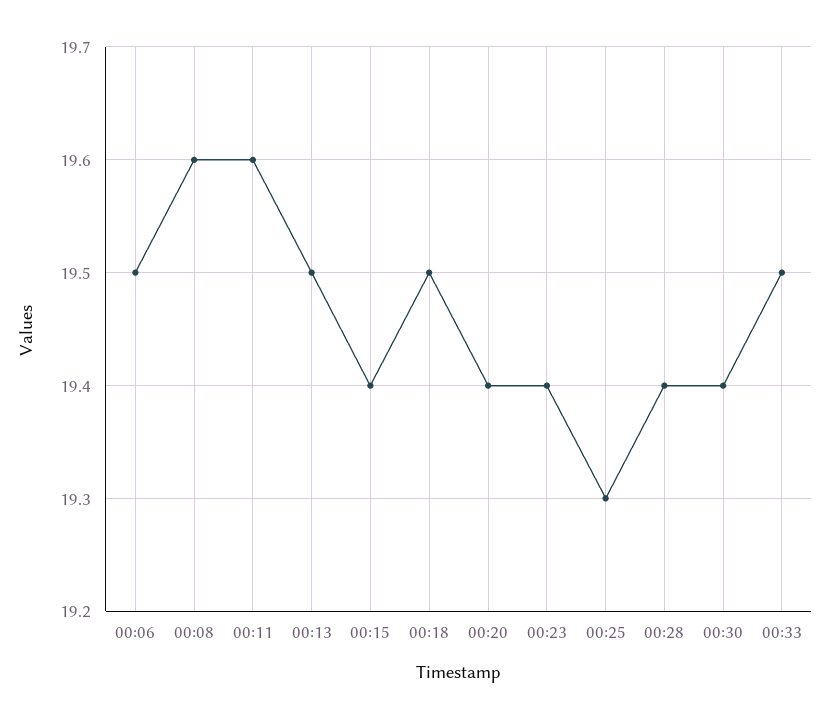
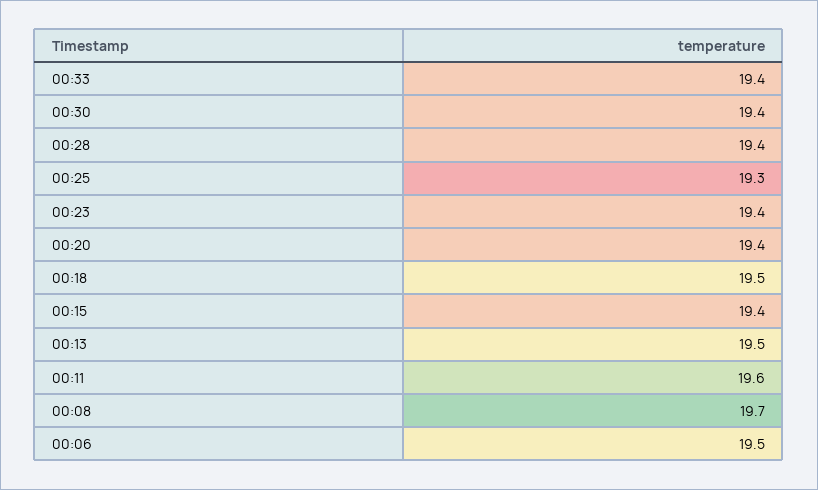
  {
    "00:06": 19.5,
-   "00:08": 19.6,
+   "00:08": 19.7,
    "00:11": 19.6,
    "00:13": 19.5,
    "00:15": 19.4,
    "00:18": 19.5,
    "00:20": 19.4,
    "00:23": 19.4,
    "00:25": 19.3,
    "00:28": 19.4,
    "00:30": 19.4,
-   "00:33": 19.5
+   "00:33": 19.4
  }

